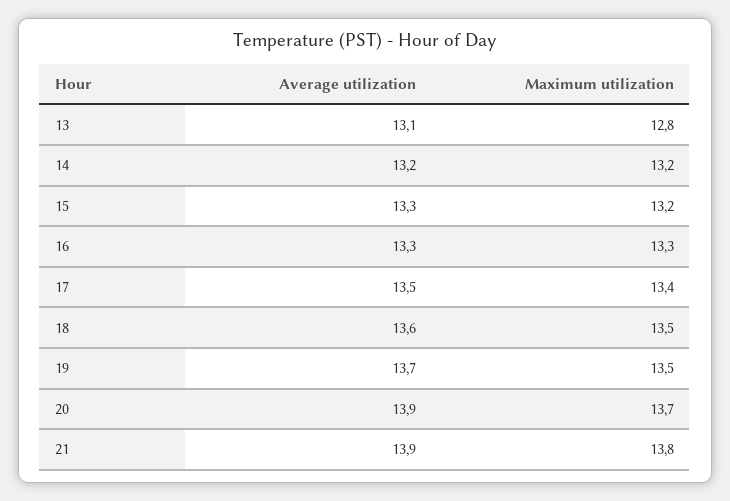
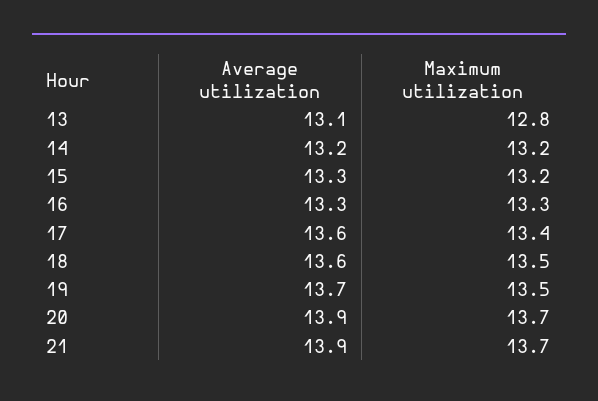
  {
    "Average utilization": {
      "13": 13.1,
      "14": 13.2,
      "15": 13.3,
      "16": 13.3,
-     "17": 13.5,
+     "17": 13.6,
      "18": 13.6,
      "19": 13.7,
      "20": 13.9,
      "21": 13.9
    },
    "Maximum utilization": {
      "13": 12.8,
      "14": 13.2,
      "15": 13.2,
      "16": 13.3,
      "17": 13.4,
      "18": 13.5,
      "19": 13.5,
      "20": 13.7,
-     "21": 13.8
+     "21": 13.7
    }
  }

